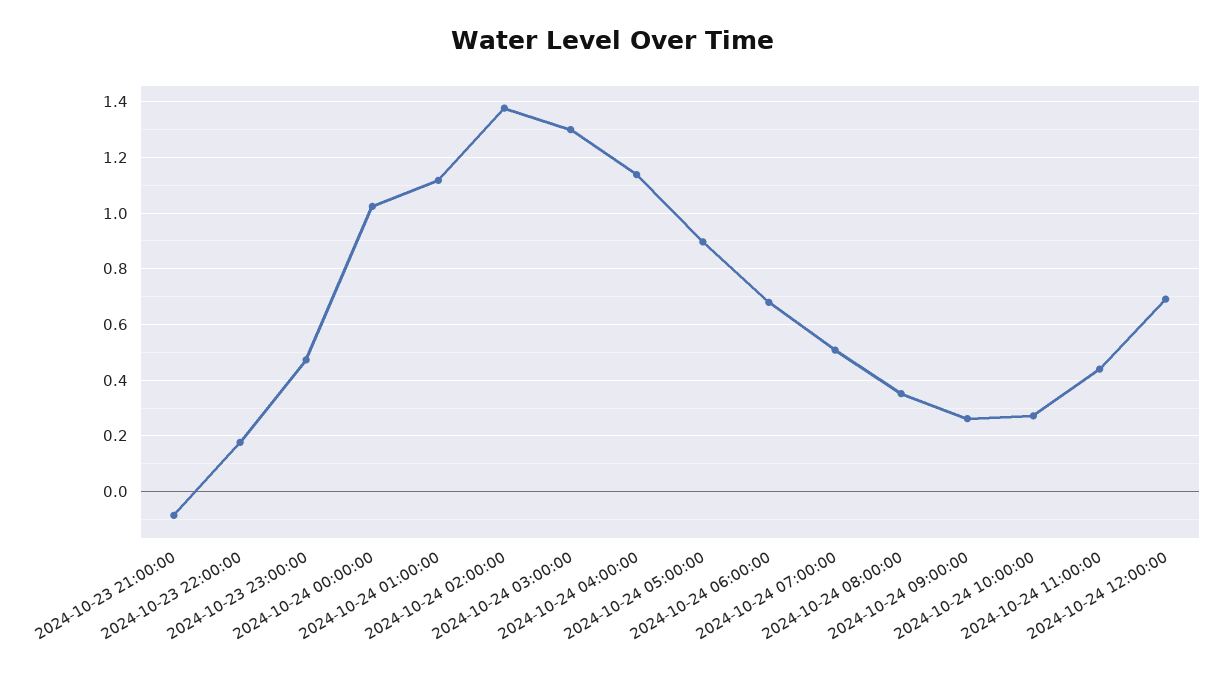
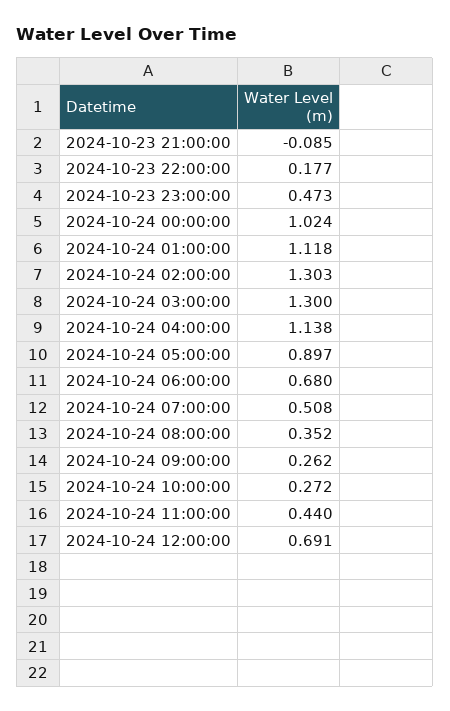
  {
    "2024-10-23 21:00:00": -0.085,
    "2024-10-23 22:00:00": 0.177,
    "2024-10-23 23:00:00": 0.473,
    "2024-10-24 00:00:00": 1.024,
    "2024-10-24 01:00:00": 1.118,
-   "2024-10-24 02:00:00": 1.375,
+   "2024-10-24 02:00:00": 1.303,
    "2024-10-24 03:00:00": 1.3,
    "2024-10-24 04:00:00": 1.138,
    "2024-10-24 05:00:00": 0.897,
    "2024-10-24 06:00:00": 0.68,
    "2024-10-24 07:00:00": 0.508,
    "2024-10-24 08:00:00": 0.352,
    "2024-10-24 09:00:00": 0.262,
    "2024-10-24 10:00:00": 0.272,
    "2024-10-24 11:00:00": 0.44,
    "2024-10-24 12:00:00": 0.691
  }

